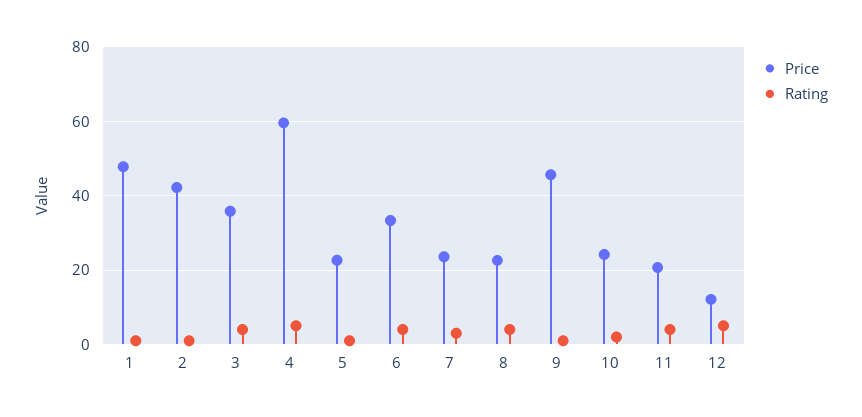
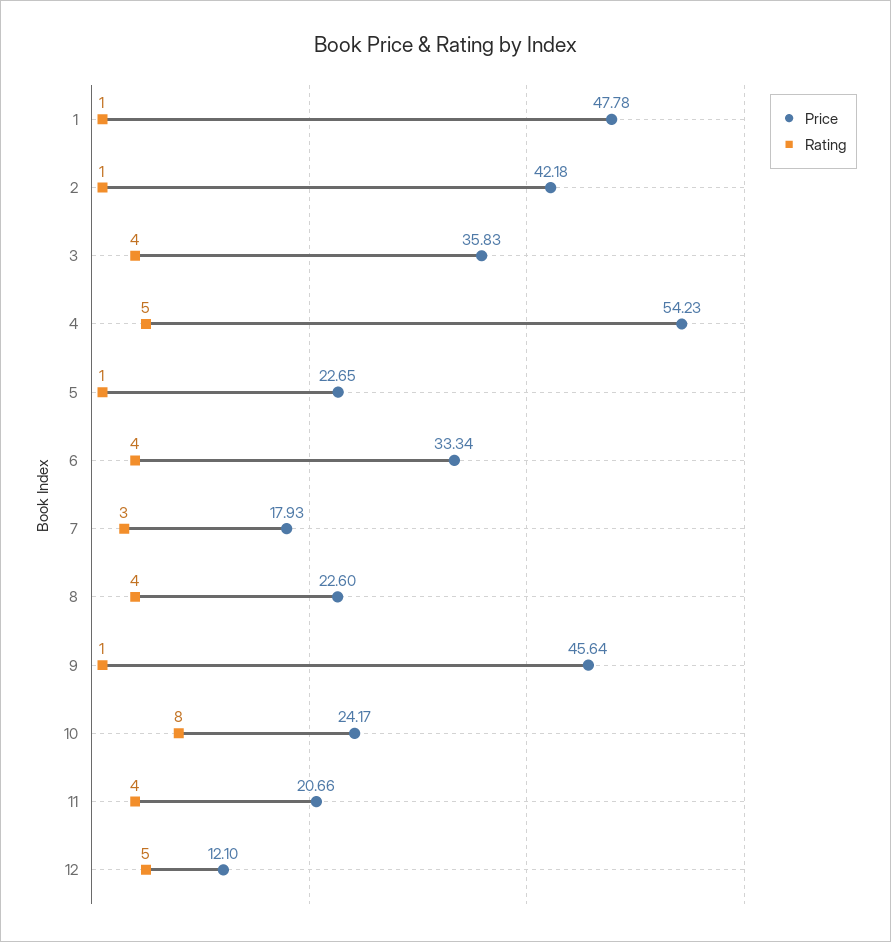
  {
    "Price": {
      "1": 47.78,
      "2": 42.18,
      "3": 35.83,
-     "4": 60,
+     "4": 54.23,
      "5": 22.65,
      "6": 33.34,
-     "7": 24,
+     "7": 17.93,
      "8": 22.6,
      "9": 45.64,
      "10": 24.17,
      "11": 20.66,
      "12": 12.1
    },
    "Rating": {
      "1": 1,
      "2": 1,
      "3": 4,
      "4": 5,
      "5": 1,
      "6": 4,
      "7": 3,
      "8": 4,
      "9": 1,
-     "10": 2,
+     "10": 8,
      "11": 4,
      "12": 5
    }
  }

